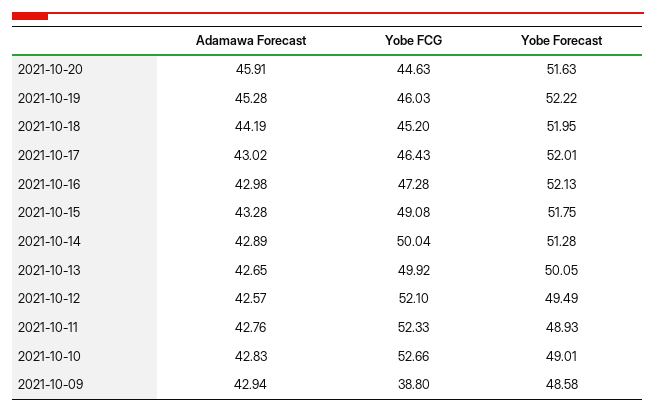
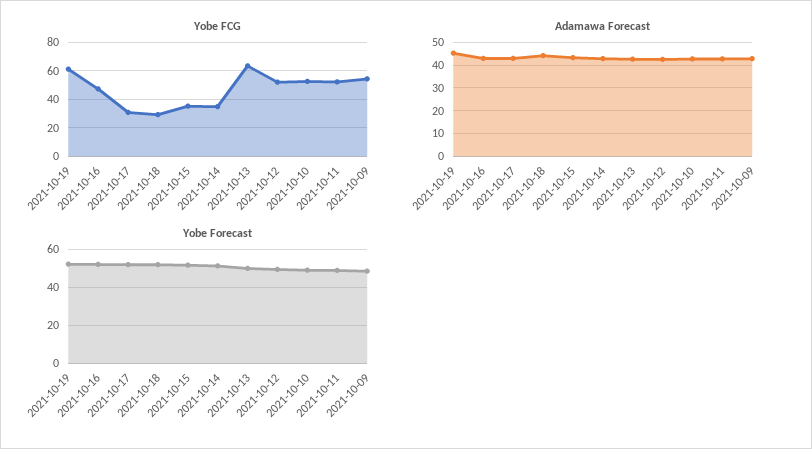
  {
    "Adamawa Forecast": {
-     "2021-10-20": 45.91,
      "2021-10-19": 45.28,
      "2021-10-18": 44.19,
      "2021-10-17": 43.02,
      "2021-10-16": 42.98,
      "2021-10-15": 43.28,
      "2021-10-14": 42.89,
      "2021-10-13": 42.65,
      "2021-10-12": 42.57,
      "2021-10-11": 42.76,
      "2021-10-10": 42.83,
      "2021-10-09": 42.94
    },
    "Yobe FCG": {
-     "2021-10-20": 44.63,
-     "2021-10-19": 46.03,
+     "2021-10-19": 60,
-     "2021-10-18": 45.2,
+     "2021-10-18": 30,
-     "2021-10-17": 46.43,
+     "2021-10-17": 30,
      "2021-10-16": 47.28,
-     "2021-10-15": 49.08,
+     "2021-10-15": 35,
-     "2021-10-14": 50.04,
+     "2021-10-14": 35,
-     "2021-10-13": 49.92,
+     "2021-10-13": 65,
      "2021-10-12": 52.1,
      "2021-10-11": 52.33,
      "2021-10-10": 52.66,
-     "2021-10-09": 38.8
+     "2021-10-09": 55
    },
    "Yobe Forecast": {
-     "2021-10-20": 51.63,
      "2021-10-19": 52.22,
      "2021-10-18": 51.95,
      "2021-10-17": 52.01,
      "2021-10-16": 52.13,
      "2021-10-15": 51.75,
      "2021-10-14": 51.28,
      "2021-10-13": 50.05,
      "2021-10-12": 49.49,
      "2021-10-11": 48.93,
      "2021-10-10": 49.01,
      "2021-10-09": 48.58
    }
  }

